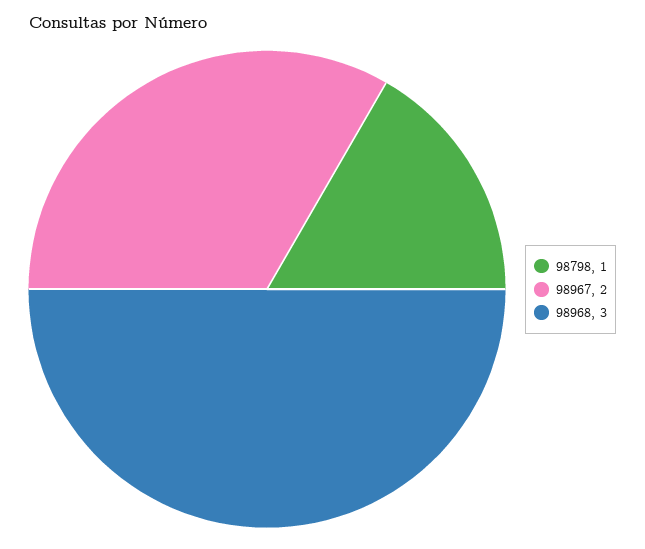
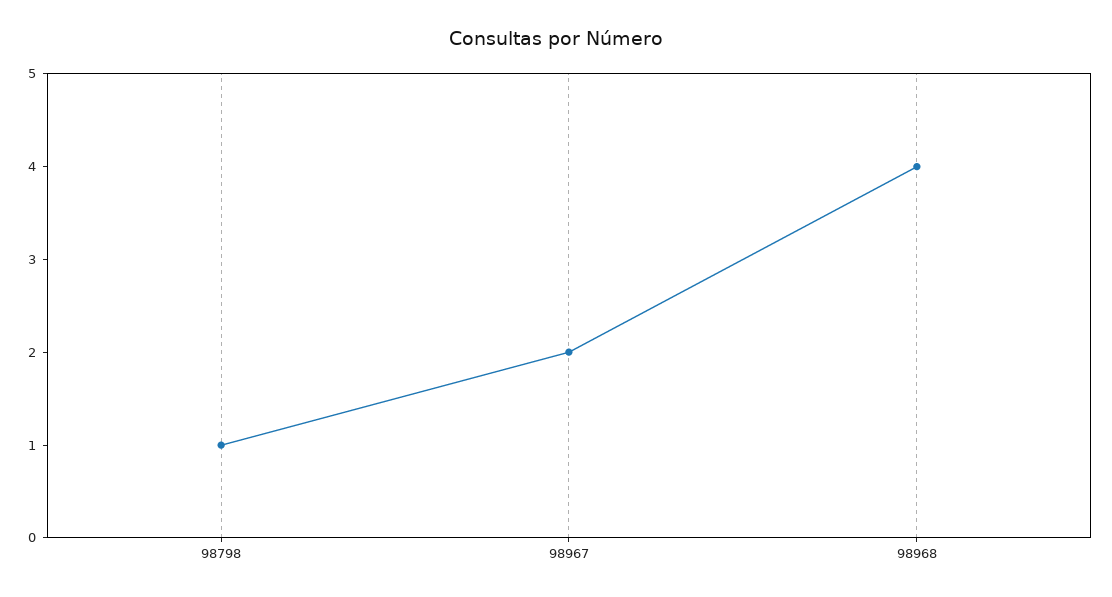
  {
    "98798": 1,
    "98967": 2,
-   "98968": 3
+   "98968": 4
  }

